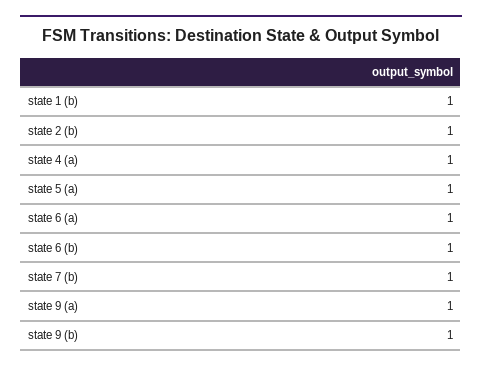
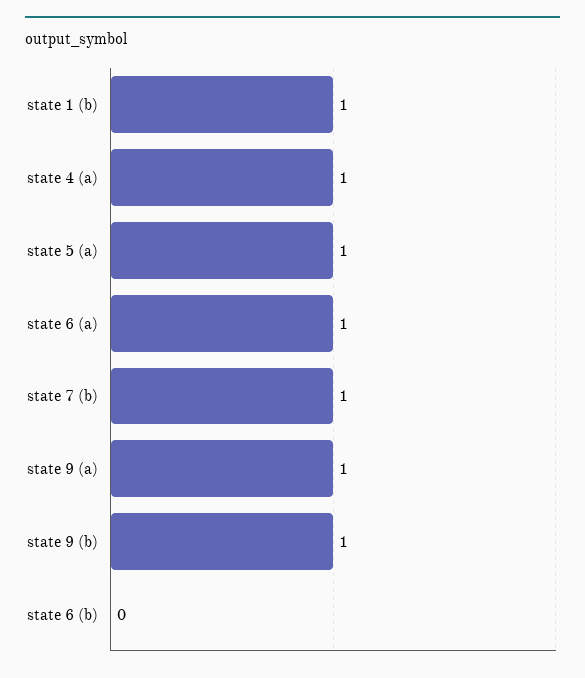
  {
    "state 1 (b)": 1,
-   "state 2 (b)": 1,
    "state 4 (a)": 1,
    "state 5 (a)": 1,
    "state 6 (a)": 1,
-   "state 6 (b)": 1,
+   "state 6 (b)": 0,
    "state 7 (b)": 1,
    "state 9 (a)": 1,
    "state 9 (b)": 1
  }

